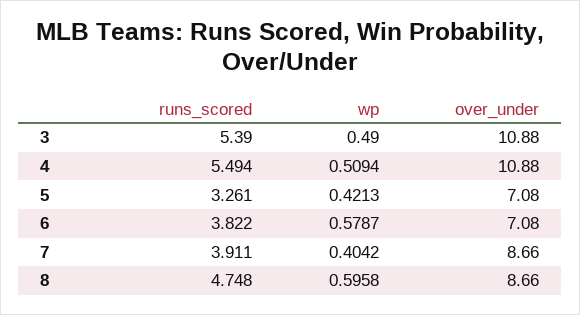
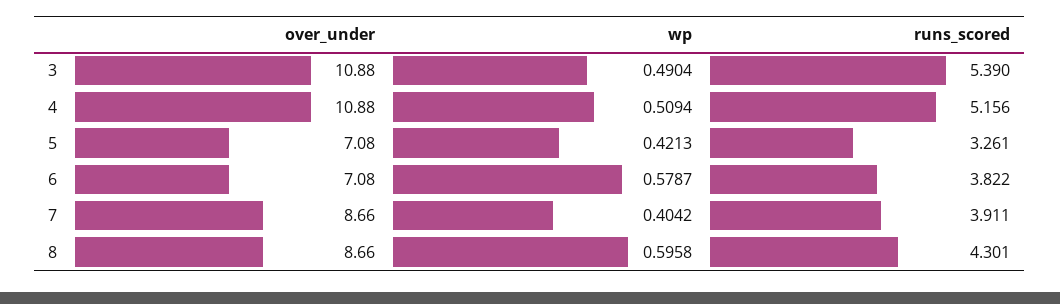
  {
    "runs_scored": {
      "3": 5.39,
-     "4": 5.494,
+     "4": 5.156,
      "5": 3.261,
      "6": 3.822,
      "7": 3.911,
-     "8": 4.748
+     "8": 4.301
    },
    "wp": {
-     "3": 0.49,
+     "3": 0.4904,
      "4": 0.5094,
      "5": 0.4213,
      "6": 0.5787,
      "7": 0.4042,
      "8": 0.5958
    },
    "over_under": {
      "3": 10.88,
      "4": 10.88,
      "5": 7.08,
      "6": 7.08,
      "7": 8.66,
      "8": 8.66
    }
  }

